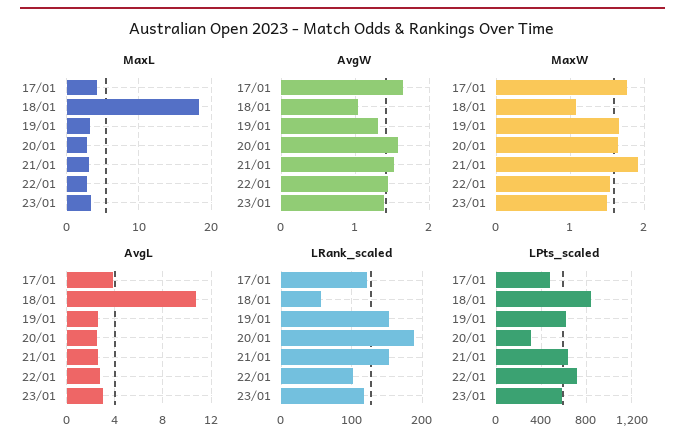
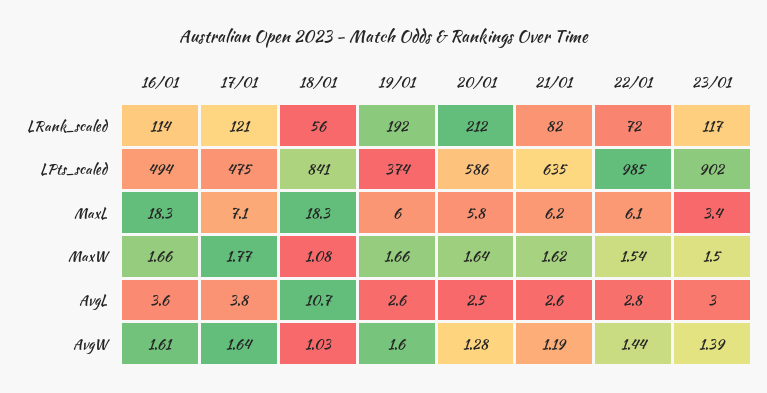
  {
    "MaxL": {
-     "17/01": 4,
+     "17/01": 7.1,
      "18/01": 18.3,
-     "19/01": 3,
+     "19/01": 6,
-     "20/01": 3,
+     "20/01": 5.8,
-     "21/01": 3,
+     "21/01": 6.2,
-     "22/01": 3,
+     "22/01": 6.1,
-     "23/01": 3.4
+     "23/01": 3.4,
+     "16/01": 18.3
    },
    "AvgW": {
      "17/01": 1.64,
      "18/01": 1.03,
-     "19/01": 1.3,
+     "19/01": 1.6,
-     "20/01": 1.6,
+     "20/01": 1.28,
-     "21/01": 1.5,
+     "21/01": 1.19,
      "22/01": 1.44,
-     "23/01": 1.39
+     "23/01": 1.39,
+     "16/01": 1.61
    },
    "MaxW": {
      "17/01": 1.77,
      "18/01": 1.08,
      "19/01": 1.66,
      "20/01": 1.64,
-     "21/01": 1.9,
+     "21/01": 1.62,
      "22/01": 1.54,
-     "23/01": 1.5
+     "23/01": 1.5,
+     "16/01": 1.66
    },
    "AvgL": {
      "17/01": 3.8,
      "18/01": 10.7,
      "19/01": 2.6,
      "20/01": 2.5,
      "21/01": 2.6,
      "22/01": 2.8,
-     "23/01": 3
+     "23/01": 3,
+     "16/01": 3.6
    },
    "LRank_scaled": {
      "17/01": 121,
      "18/01": 56,
-     "19/01": 150,
+     "19/01": 192,
-     "20/01": 190,
+     "20/01": 212,
-     "21/01": 150,
+     "21/01": 82,
-     "22/01": 100,
+     "22/01": 72,
-     "23/01": 117
+     "23/01": 117,
+     "16/01": 114
    },
    "LPts_scaled": {
      "17/01": 475,
      "18/01": 841,
-     "19/01": 600,
+     "19/01": 374,
-     "20/01": 300,
+     "20/01": 586,
      "21/01": 635,
-     "22/01": 700,
+     "22/01": 985,
-     "23/01": 600
+     "23/01": 902,
+     "16/01": 494
    }
  }

